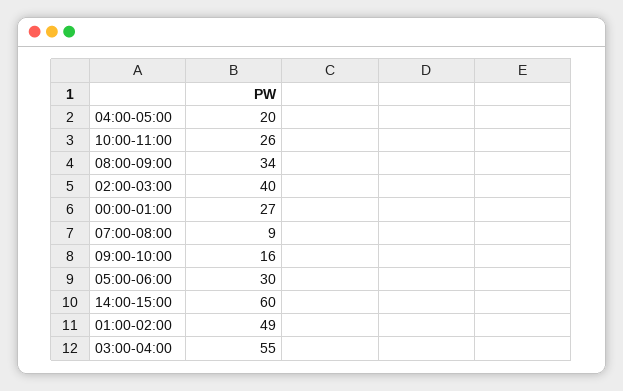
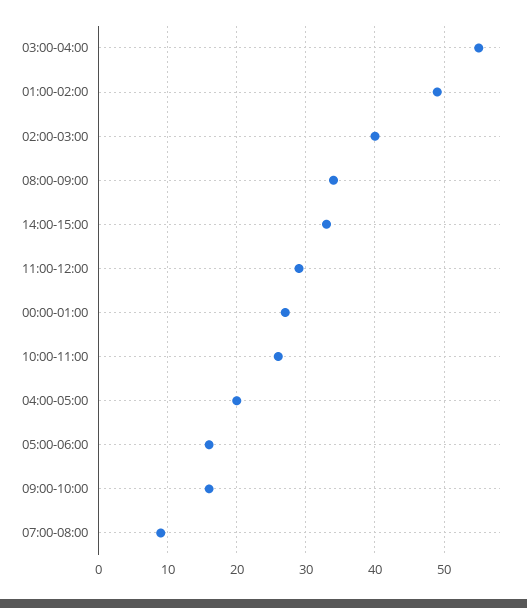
  {
    "04:00-05:00": 20,
    "10:00-11:00": 26,
    "08:00-09:00": 34,
    "02:00-03:00": 40,
    "00:00-01:00": 27,
    "07:00-08:00": 9,
    "09:00-10:00": 16,
-   "05:00-06:00": 30,
+   "05:00-06:00": 16,
-   "14:00-15:00": 60,
+   "14:00-15:00": 33,
    "01:00-02:00": 49,
-   "03:00-04:00": 55
+   "03:00-04:00": 55,
+   "11:00-12:00": 29
  }

